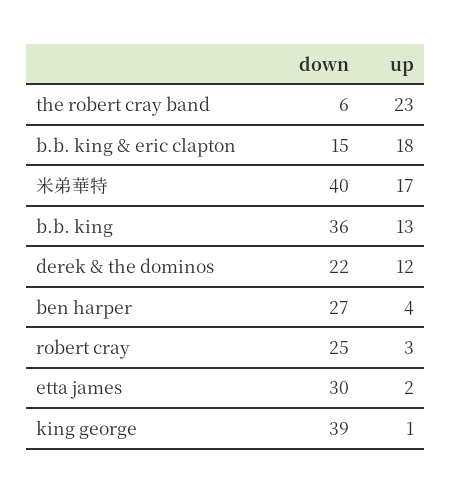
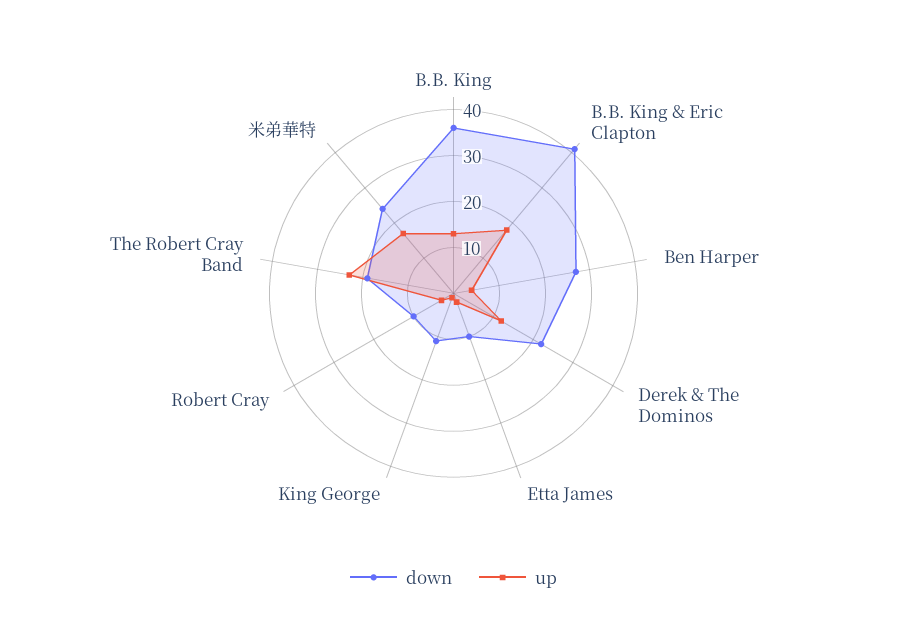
  {
    "down": {
-     "the robert cray band": 6,
+     "the robert cray band": 20,
-     "b.b. king & eric clapton": 15,
+     "b.b. king & eric clapton": 40,
-     "米弟華特": 40,
+     "米弟華特": 25,
      "b.b. king": 36,
      "derek & the dominos": 22,
      "ben harper": 27,
-     "robert cray": 25,
+     "robert cray": 10,
-     "etta james": 30,
+     "etta james": 10,
-     "king george": 39
+     "king george": 10
    },
    "up": {
      "the robert cray band": 23,
      "b.b. king & eric clapton": 18,
      "米弟華特": 17,
      "b.b. king": 13,
      "derek & the dominos": 12,
      "ben harper": 4,
      "robert cray": 3,
      "etta james": 2,
      "king george": 1
    }
  }

